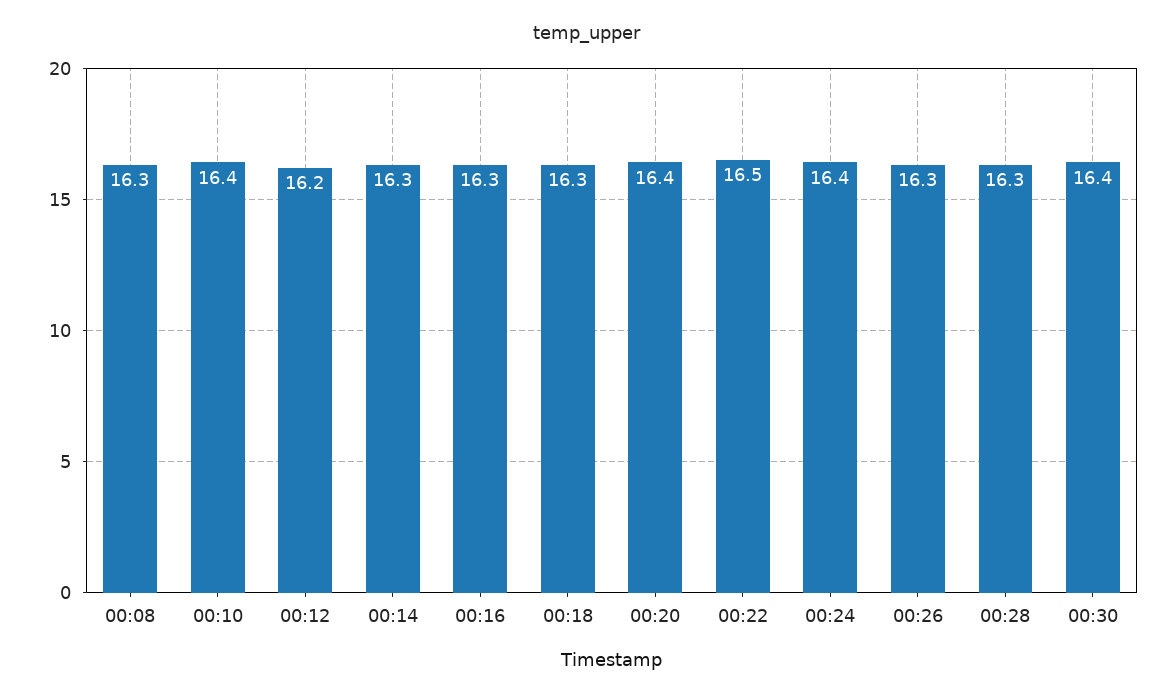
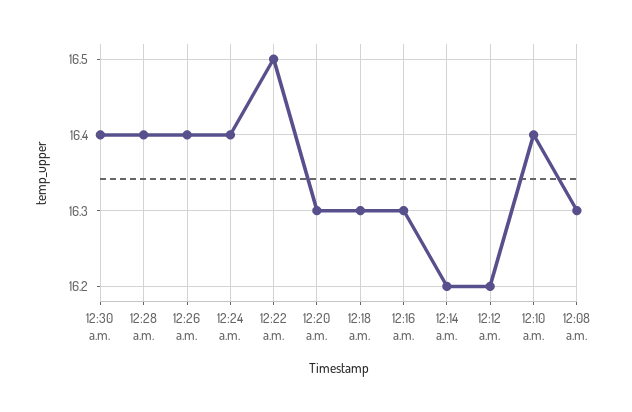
  {
    "00:08": 16.3,
    "00:10": 16.4,
    "00:12": 16.2,
-   "00:14": 16.3,
+   "00:14": 16.2,
    "00:16": 16.3,
    "00:18": 16.3,
-   "00:20": 16.4,
+   "00:20": 16.3,
    "00:22": 16.5,
    "00:24": 16.4,
-   "00:26": 16.3,
+   "00:26": 16.4,
-   "00:28": 16.3,
+   "00:28": 16.4,
    "00:30": 16.4
  }

